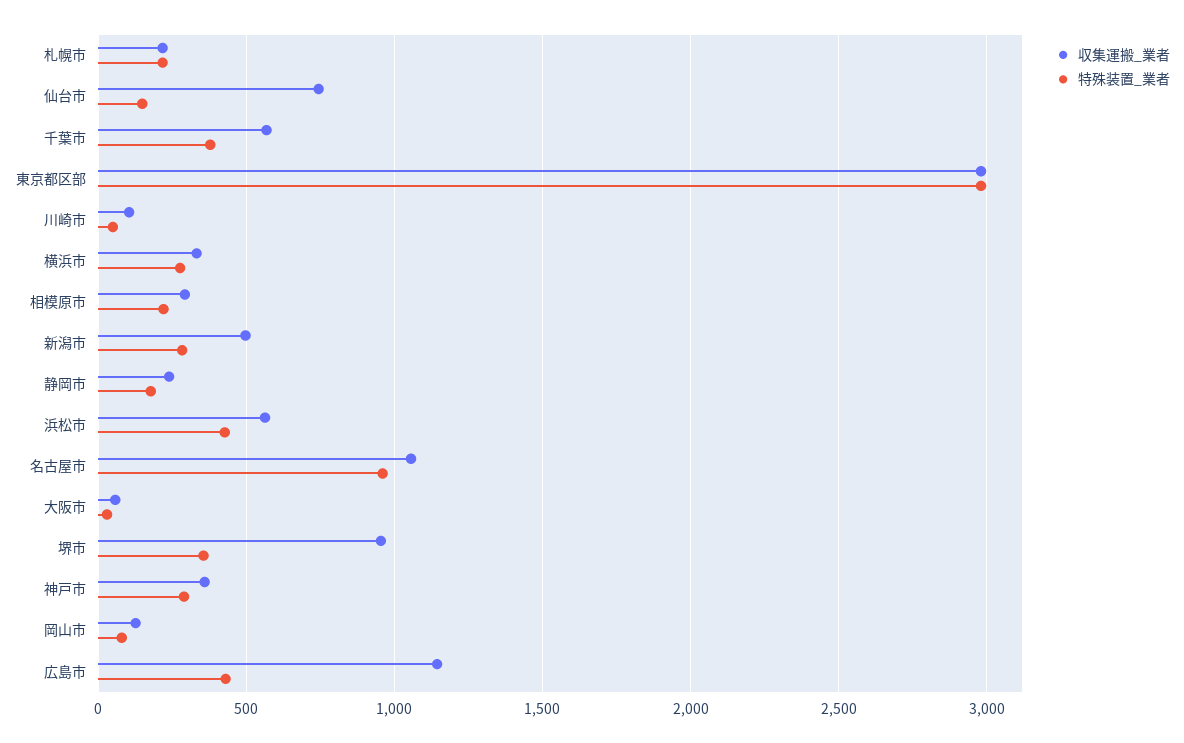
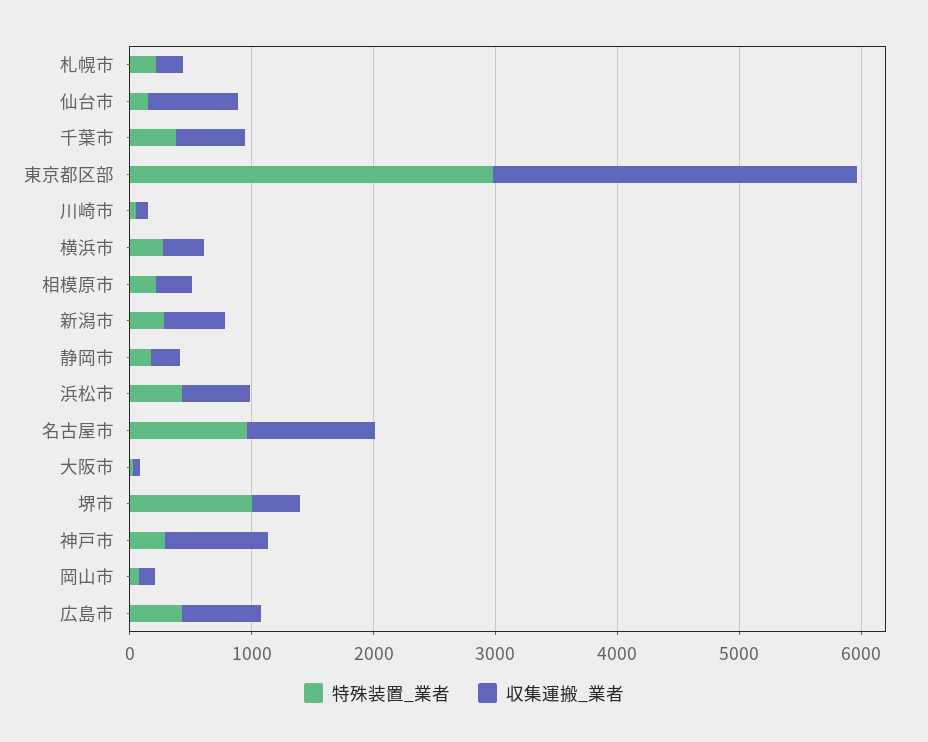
  {
    "収集運搬_業者": {
      "札幌市": 200,
      "仙台市": 750,
      "千葉市": 550,
      "東京都区部": 3000,
      "川崎市": 100,
      "横浜市": 350,
      "相模原市": 300,
      "新潟市": 500,
      "静岡市": 250,
      "浜松市": 550,
      "名古屋市": 1050,
      "大阪市": 50,
-     "堺市": 950,
+     "堺市": 400,
-     "神戸市": 350,
+     "神戸市": 800,
      "岡山市": 150,
-     "広島市": 1150
+     "広島市": 600
    },
    "特殊装置_業者": {
      "札幌市": 200,
      "仙台市": 150,
      "千葉市": 400,
      "東京都区部": 3000,
      "川崎市": 50,
      "横浜市": 300,
      "相模原市": 200,
      "新潟市": 300,
      "静岡市": 200,
      "浜松市": 450,
      "名古屋市": 950,
      "大阪市": 50,
-     "堺市": 350,
+     "堺市": 1000,
      "神戸市": 300,
      "岡山市": 100,
      "広島市": 450
    }
  }

